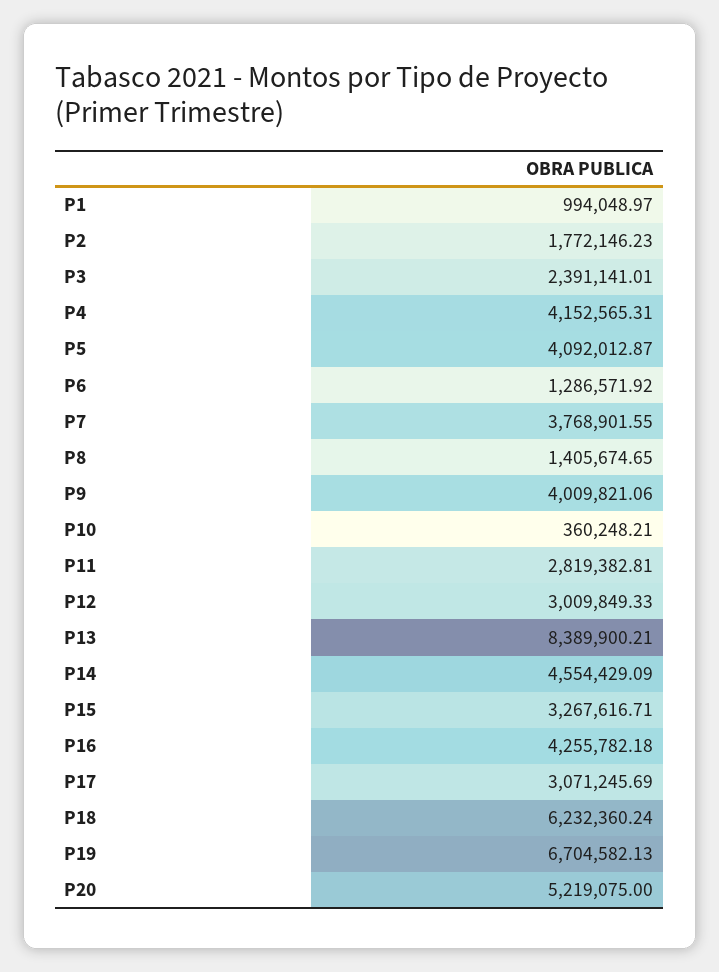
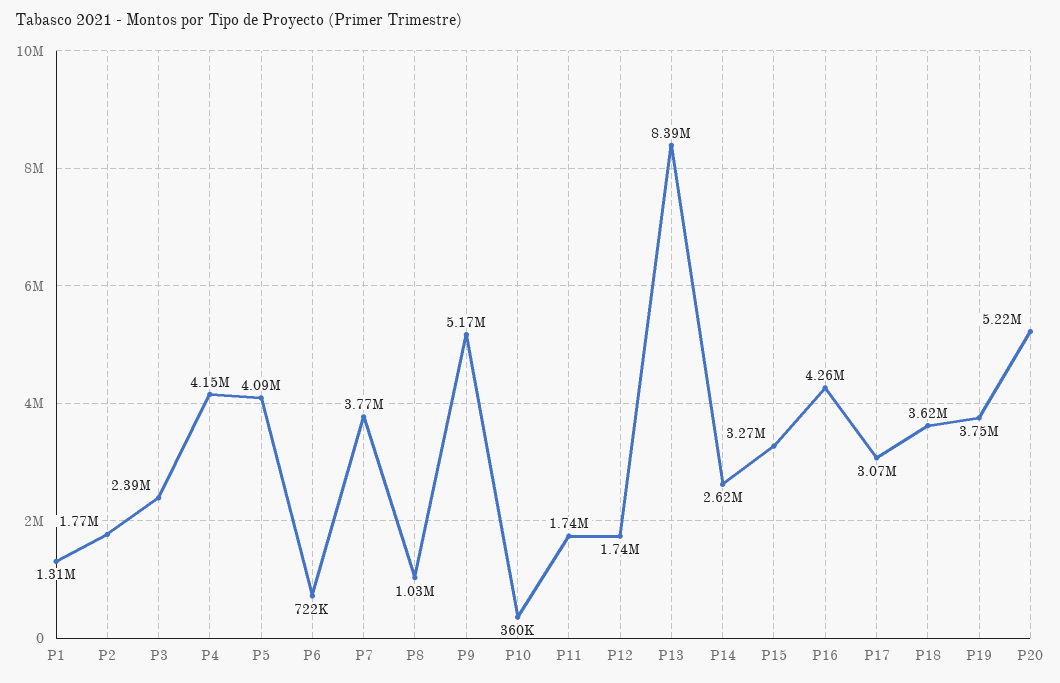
  {
-   "P1": 994048.97,
+   "P1": 1310000,
    "P2": 1772146.23,
    "P3": 2391141.01,
    "P4": 4152565.31,
    "P5": 4092012.87,
-   "P6": 1286571.92,
+   "P6": 722000,
    "P7": 3768901.55,
-   "P8": 1405674.65,
+   "P8": 1030000,
-   "P9": 4009821.06,
+   "P9": 5170000,
    "P10": 360248.21,
-   "P11": 2819382.81,
+   "P11": 1740000,
-   "P12": 3009849.33,
+   "P12": 1740000,
    "P13": 8389900.21,
-   "P14": 4554429.09,
+   "P14": 2620000,
    "P15": 3267616.71,
    "P16": 4255782.18,
    "P17": 3071245.69,
-   "P18": 6232360.24,
+   "P18": 3620000,
-   "P19": 6704582.13,
+   "P19": 3750000,
    "P20": 5219075
  }

